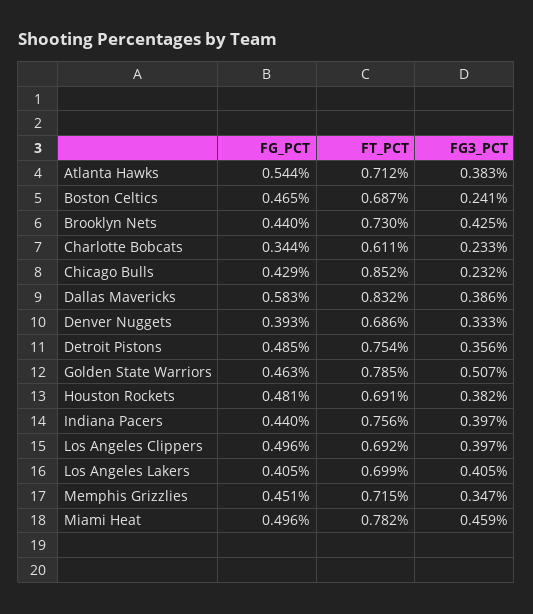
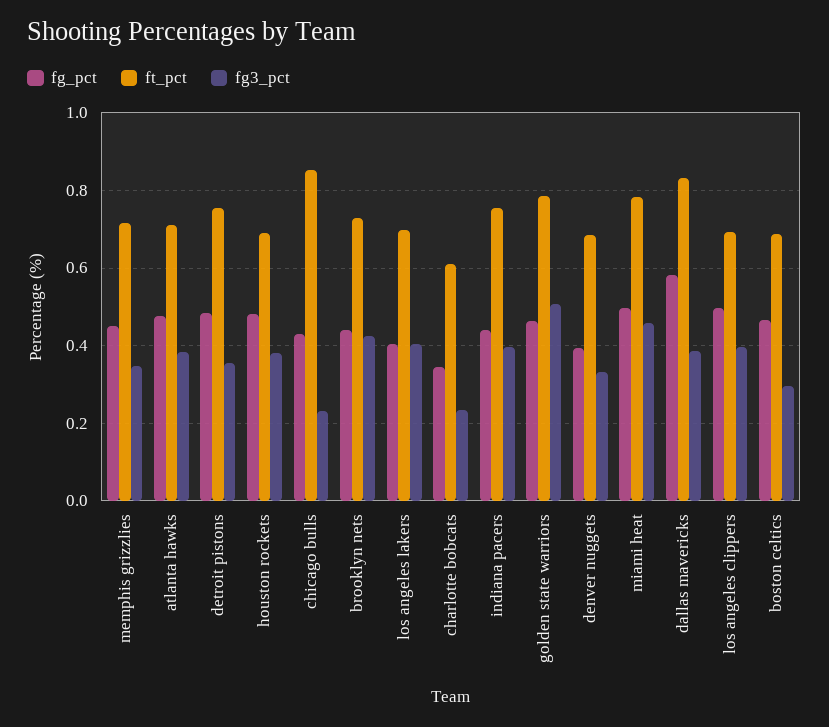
  {
    "FG_PCT": {
-     "Atlanta Hawks": 0.544,
+     "Atlanta Hawks": 0.48,
      "Boston Celtics": 0.465,
      "Brooklyn Nets": 0.44,
      "Charlotte Bobcats": 0.344,
      "Chicago Bulls": 0.429,
      "Dallas Mavericks": 0.583,
      "Denver Nuggets": 0.393,
      "Detroit Pistons": 0.485,
      "Golden State Warriors": 0.463,
      "Houston Rockets": 0.481,
      "Indiana Pacers": 0.44,
      "Los Angeles Clippers": 0.496,
      "Los Angeles Lakers": 0.405,
      "Memphis Grizzlies": 0.451,
      "Miami Heat": 0.496
    },
    "FT_PCT": {
      "Atlanta Hawks": 0.712,
      "Boston Celtics": 0.687,
      "Brooklyn Nets": 0.73,
      "Charlotte Bobcats": 0.611,
      "Chicago Bulls": 0.852,
      "Dallas Mavericks": 0.832,
      "Denver Nuggets": 0.686,
      "Detroit Pistons": 0.754,
      "Golden State Warriors": 0.785,
      "Houston Rockets": 0.691,
      "Indiana Pacers": 0.756,
      "Los Angeles Clippers": 0.692,
      "Los Angeles Lakers": 0.699,
      "Memphis Grizzlies": 0.715,
      "Miami Heat": 0.782
    },
    "FG3_PCT": {
      "Atlanta Hawks": 0.383,
-     "Boston Celtics": 0.241,
+     "Boston Celtics": 0.3,
      "Brooklyn Nets": 0.425,
      "Charlotte Bobcats": 0.233,
      "Chicago Bulls": 0.232,
      "Dallas Mavericks": 0.386,
      "Denver Nuggets": 0.333,
      "Detroit Pistons": 0.356,
      "Golden State Warriors": 0.507,
      "Houston Rockets": 0.382,
      "Indiana Pacers": 0.397,
      "Los Angeles Clippers": 0.397,
      "Los Angeles Lakers": 0.405,
      "Memphis Grizzlies": 0.347,
      "Miami Heat": 0.459
    }
  }

